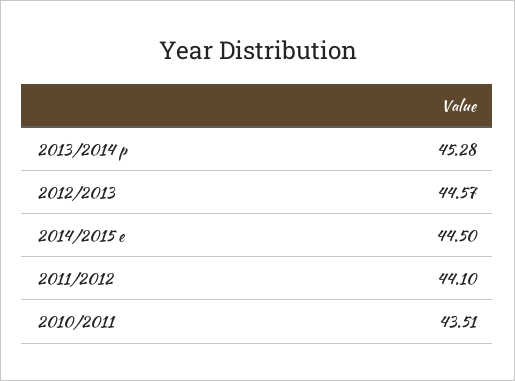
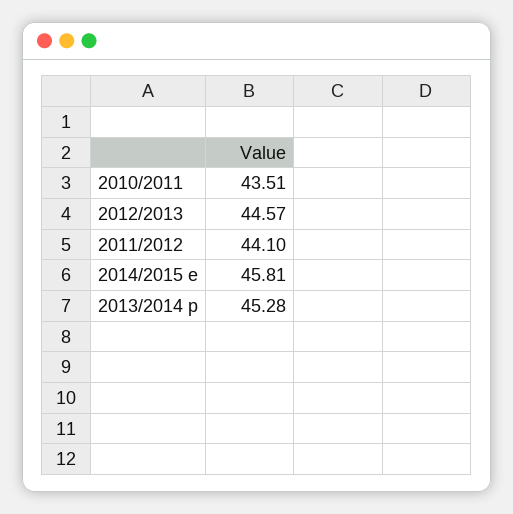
  {
    "2013/2014 p": 45.28,
    "2012/2013": 44.57,
-   "2014/2015 e": 44.5,
+   "2014/2015 e": 45.81,
    "2011/2012": 44.1,
    "2010/2011": 43.51
  }

